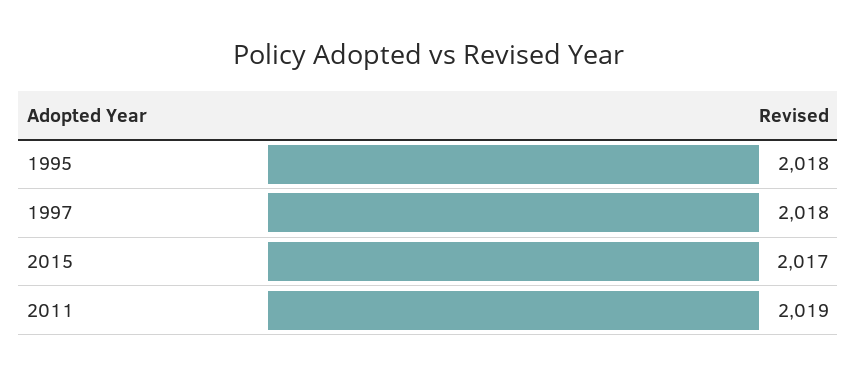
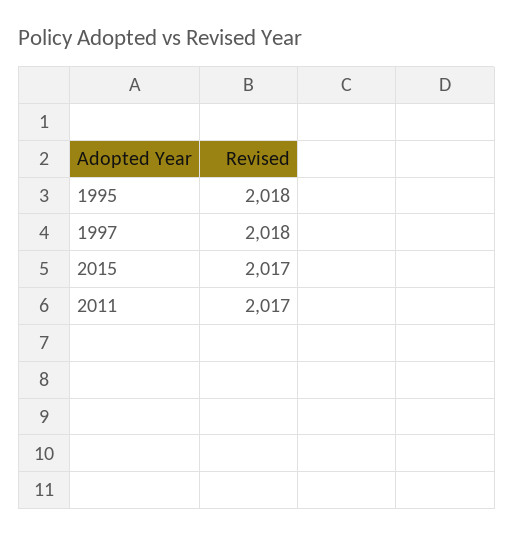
  {
    "1995": 2018,
    "1997": 2018,
    "2015": 2017,
-   "2011": 2019
+   "2011": 2017
  }

